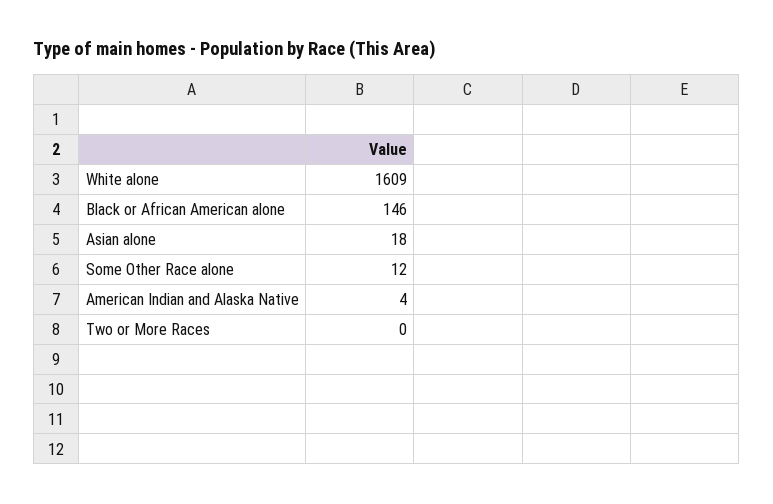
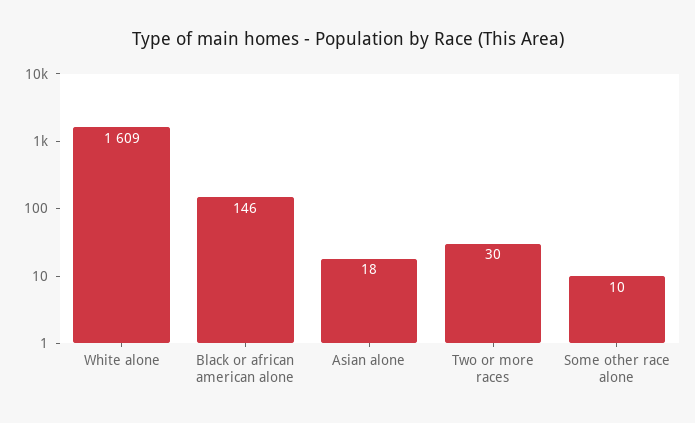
  {
    "White alone": 1609,
    "Black or African American alone": 146,
    "Asian alone": 18,
-   "Some Other Race alone": 12,
+   "Some Other Race alone": 10,
-   "American Indian and Alaska Native": 4,
-   "Two or More Races": 0
+   "Two or More Races": 30
  }

